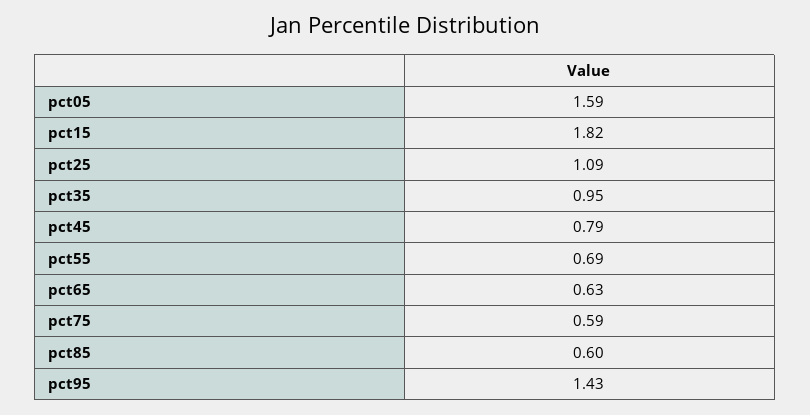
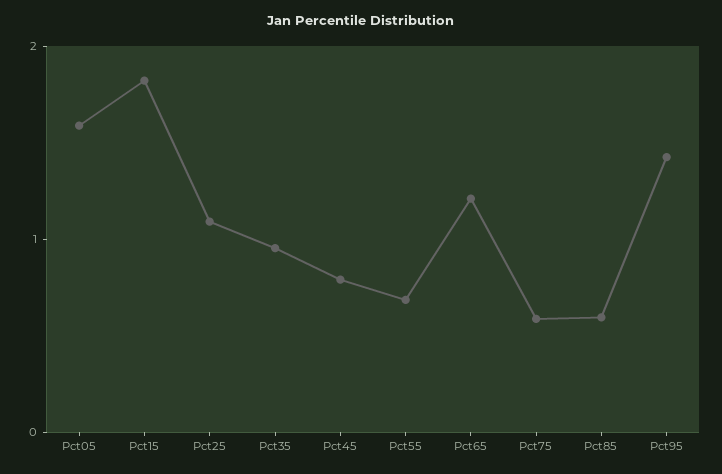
  {
    "pct05": 1.59,
    "pct15": 1.82,
    "pct25": 1.09,
    "pct35": 0.95,
    "pct45": 0.79,
    "pct55": 0.69,
-   "pct65": 0.63,
+   "pct65": 1.2,
    "pct75": 0.59,
    "pct85": 0.6,
    "pct95": 1.43
  }

